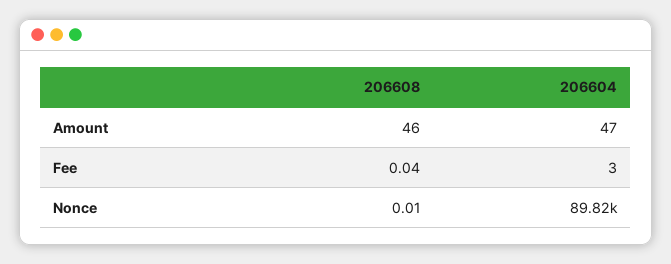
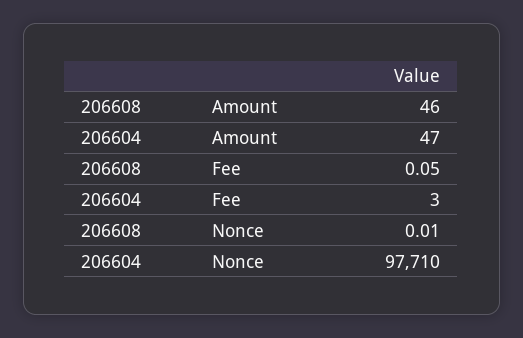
  {
    "206608": {
      "Amount": 46,
-     "Fee": 0.04,
+     "Fee": 0.05,
      "Nonce": 0.01
    },
    "206604": {
      "Amount": 47,
      "Fee": 3,
-     "Nonce": 89820
+     "Nonce": 97710
    }
  }

